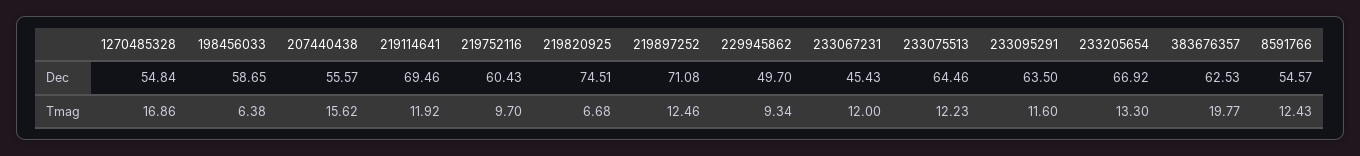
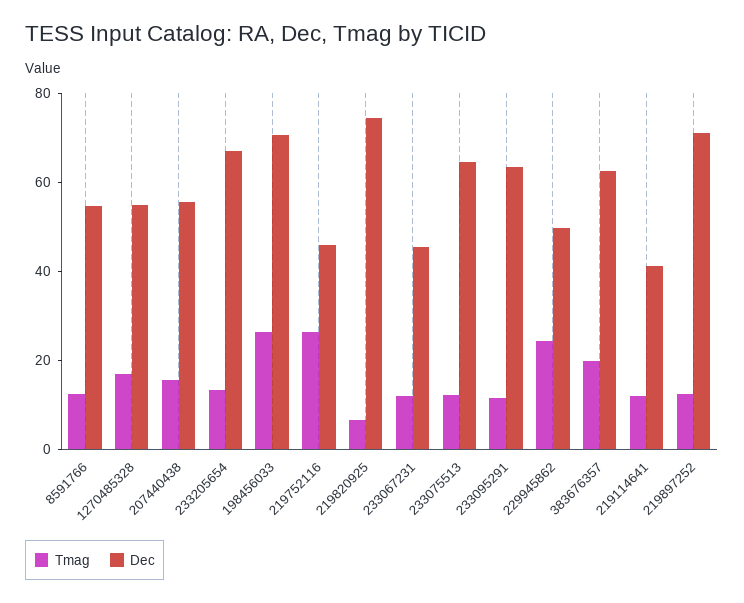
  {
    "Dec": {
      "1270485328": 54.84,
-     "198456033": 58.65,
+     "198456033": 70,
      "207440438": 55.57,
-     "219114641": 69.46,
+     "219114641": 40,
-     "219752116": 60.43,
+     "219752116": 45,
      "219820925": 74.51,
      "219897252": 71.08,
      "229945862": 49.7,
      "233067231": 45.43,
      "233075513": 64.46,
      "233095291": 63.5,
      "233205654": 66.92,
      "383676357": 62.53,
      "8591766": 54.57
    },
    "Tmag": {
      "1270485328": 16.86,
-     "198456033": 6.38,
+     "198456033": 25,
      "207440438": 15.62,
      "219114641": 11.92,
-     "219752116": 9.7,
+     "219752116": 25,
      "219820925": 6.68,
      "219897252": 12.46,
-     "229945862": 9.34,
+     "229945862": 25,
      "233067231": 12,
      "233075513": 12.23,
      "233095291": 11.6,
      "233205654": 13.3,
      "383676357": 19.77,
      "8591766": 12.43
    }
  }

